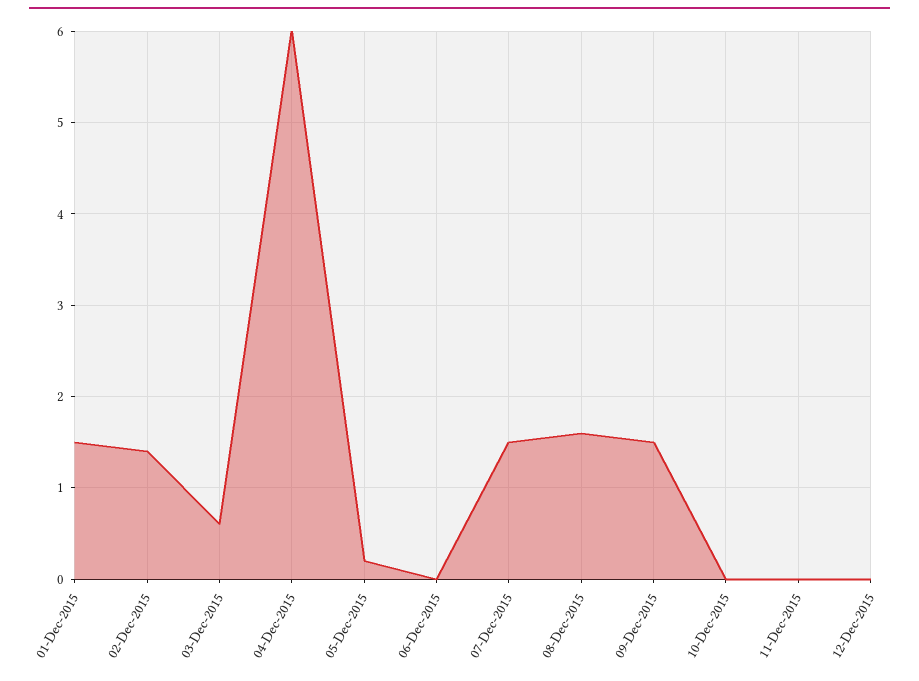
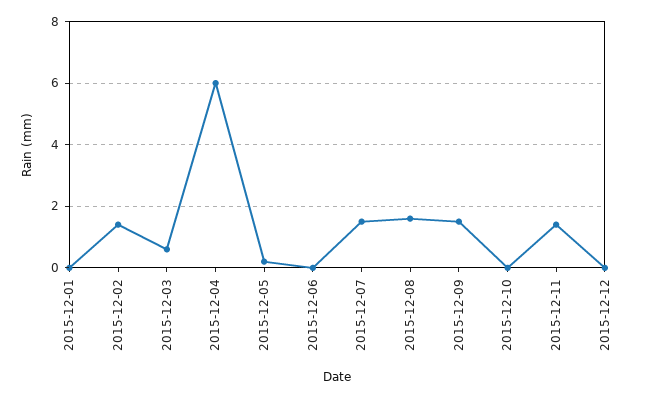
  {
-   "01-Dec-2015": 1.5,
+   "01-Dec-2015": 0,
    "02-Dec-2015": 1.4,
    "03-Dec-2015": 0.6,
    "04-Dec-2015": 6,
    "05-Dec-2015": 0.2,
    "06-Dec-2015": 0,
    "07-Dec-2015": 1.5,
    "08-Dec-2015": 1.6,
    "09-Dec-2015": 1.5,
    "10-Dec-2015": 0,
-   "11-Dec-2015": 0,
+   "11-Dec-2015": 1.5,
    "12-Dec-2015": 0
  }

